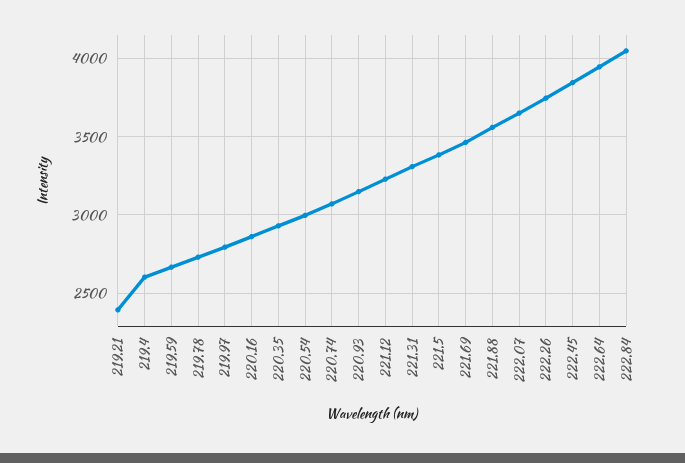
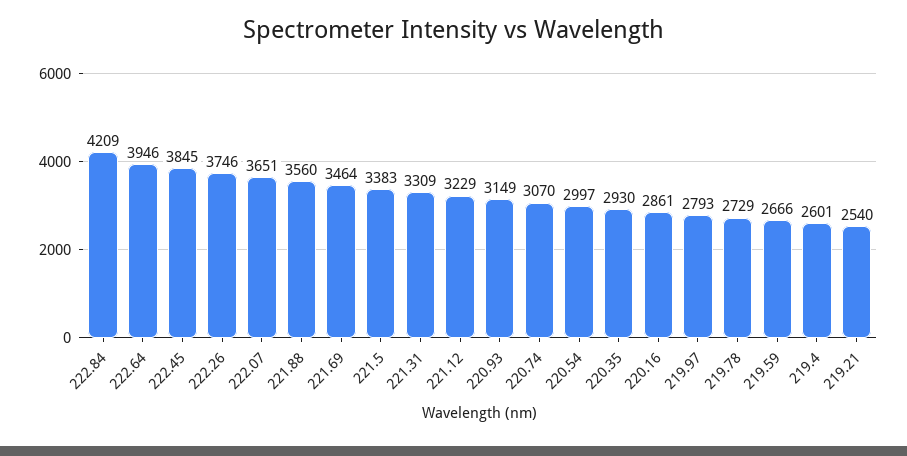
  {
-   "219.21": 2400,
+   "219.21": 2540,
    "219.4": 2601,
    "219.59": 2666,
    "219.78": 2729,
    "219.97": 2793,
    "220.16": 2861,
    "220.35": 2930,
    "220.54": 2997,
    "220.74": 3070,
    "220.93": 3149,
    "221.12": 3229,
    "221.31": 3309,
    "221.5": 3383,
    "221.69": 3464,
    "221.88": 3560,
    "222.07": 3651,
    "222.26": 3746,
    "222.45": 3845,
    "222.64": 3946,
-   "222.84": 4050
+   "222.84": 4209
  }

